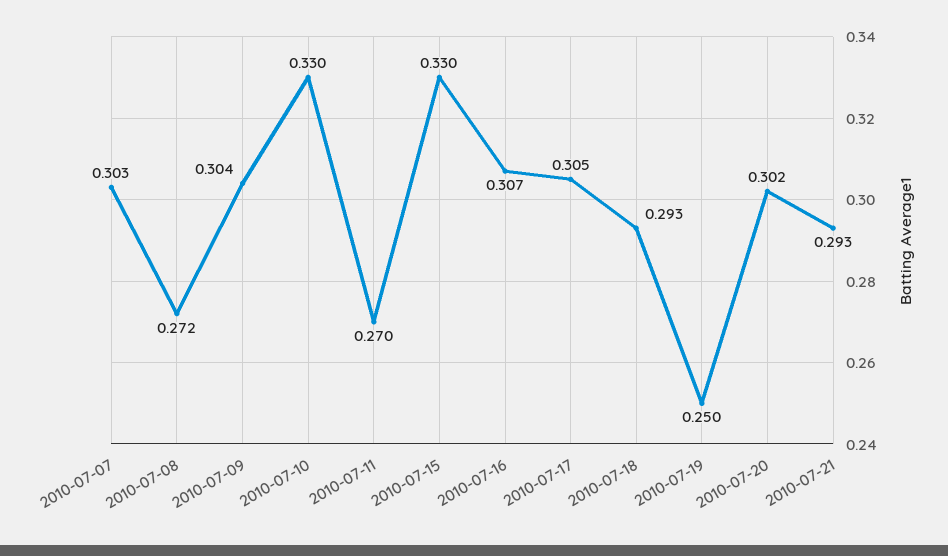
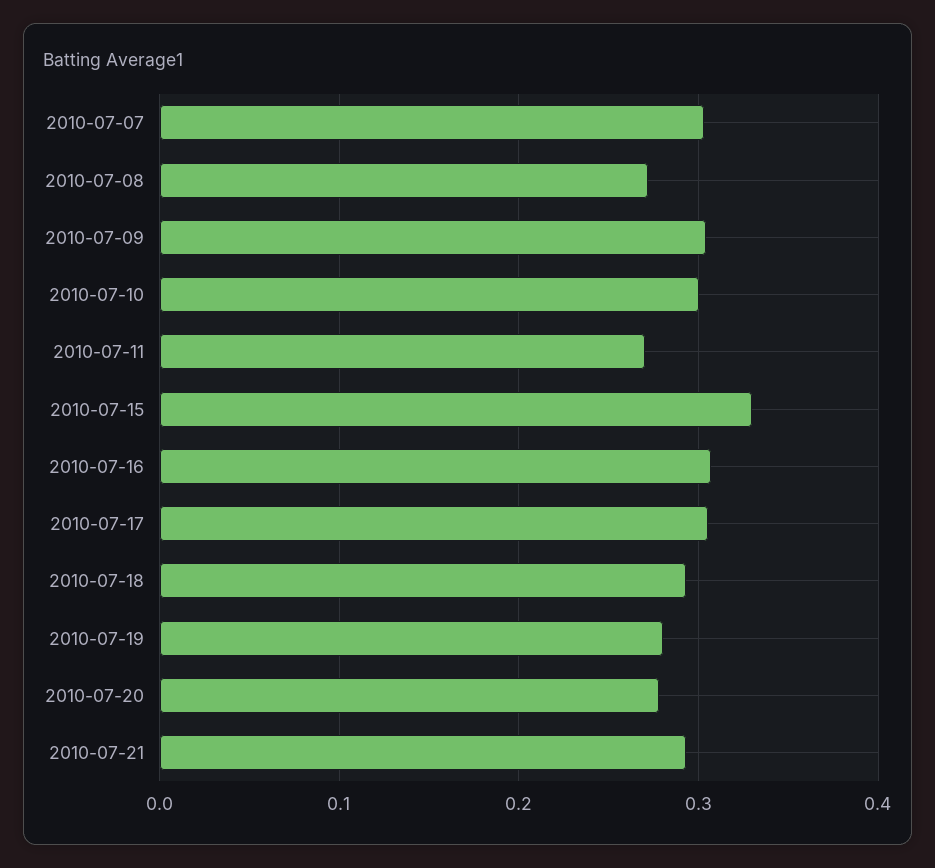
  {
    "2010-07-07": 0.303,
    "2010-07-08": 0.272,
    "2010-07-09": 0.304,
-   "2010-07-10": 0.33,
+   "2010-07-10": 0.3,
    "2010-07-11": 0.27,
    "2010-07-15": 0.33,
    "2010-07-16": 0.307,
    "2010-07-17": 0.305,
    "2010-07-18": 0.293,
-   "2010-07-19": 0.25,
+   "2010-07-19": 0.28,
-   "2010-07-20": 0.302,
+   "2010-07-20": 0.28,
    "2010-07-21": 0.293
  }

